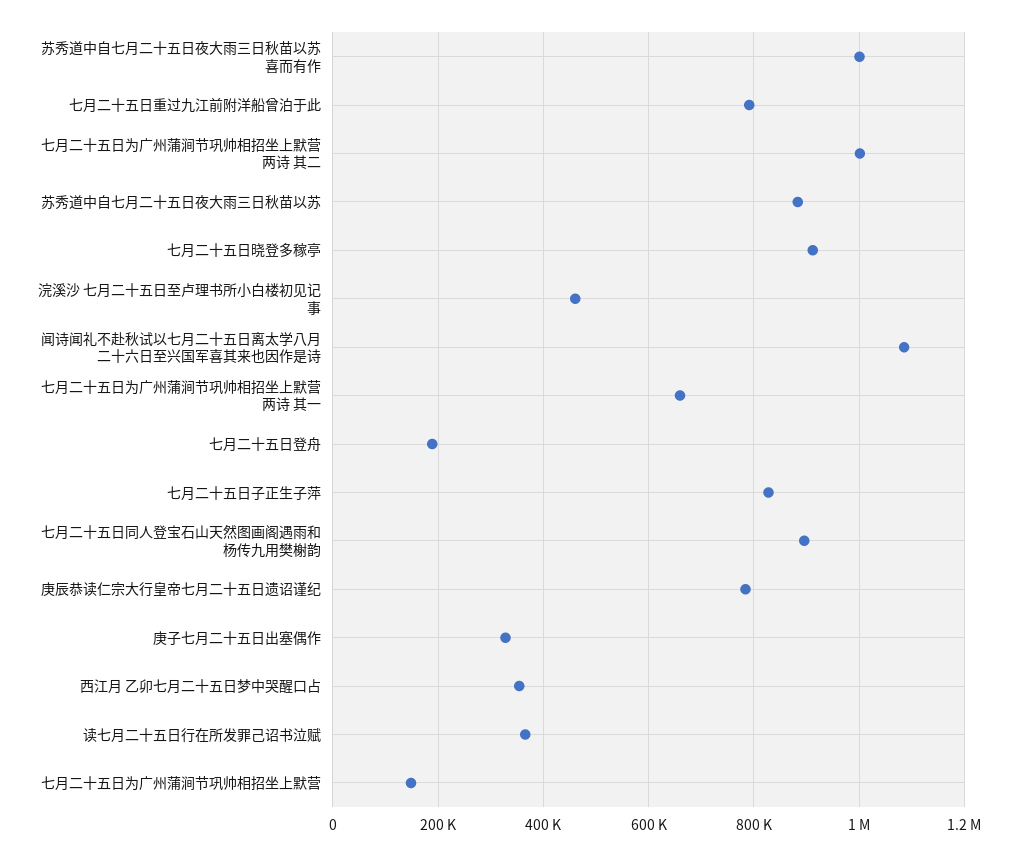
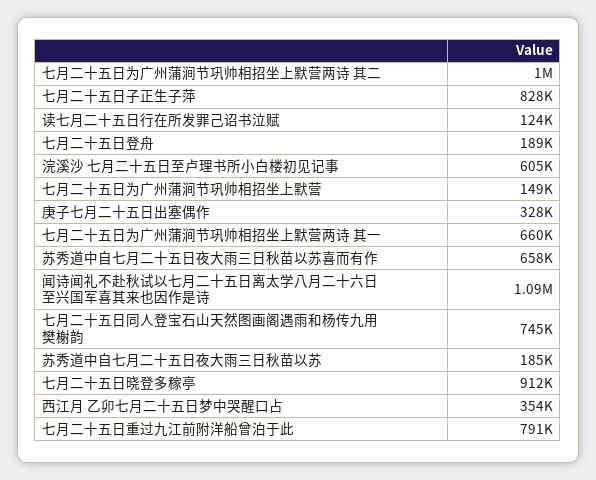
  {
-   "苏秀道中自七月二十五日夜大雨三日秋苗以苏喜而有作": 1000000,
+   "苏秀道中自七月二十五日夜大雨三日秋苗以苏喜而有作": 658000,
    "七月二十五日重过九江前附洋船曾泊于此": 791000,
    "七月二十五日为广州蒲涧节巩帅相招坐上默营两诗 其二": 1000000,
-   "苏秀道中自七月二十五日夜大雨三日秋苗以苏": 880000,
+   "苏秀道中自七月二十五日夜大雨三日秋苗以苏": 185000,
    "七月二十五日晓登多稼亭": 912000,
-   "浣溪沙 七月二十五日至卢理书所小白楼初见记事": 460000,
+   "浣溪沙 七月二十五日至卢理书所小白楼初见记事": 605000,
    "闻诗闻礼不赴秋试以七月二十五日离太学八月二十六日至兴国军喜其来也因作是诗": 1090000,
    "七月二十五日为广州蒲涧节巩帅相招坐上默营两诗 其一": 660000,
    "七月二十五日登舟": 189000,
    "七月二十五日子正生子萍": 828000,
-   "七月二十五日同人登宝石山天然图画阁遇雨和杨传九用樊榭韵": 900000,
+   "七月二十五日同人登宝石山天然图画阁遇雨和杨传九用樊榭韵": 745000,
-   "庚辰恭读仁宗大行皇帝七月二十五日遗诏谨纪": 780000,
    "庚子七月二十五日出塞偶作": 328000,
    "西江月 乙卯七月二十五日梦中哭醒口占": 354000,
-   "读七月二十五日行在所发罪己诏书泣赋": 360000,
+   "读七月二十五日行在所发罪己诏书泣赋": 124000,
    "七月二十五日为广州蒲涧节巩帅相招坐上默营": 149000
  }

